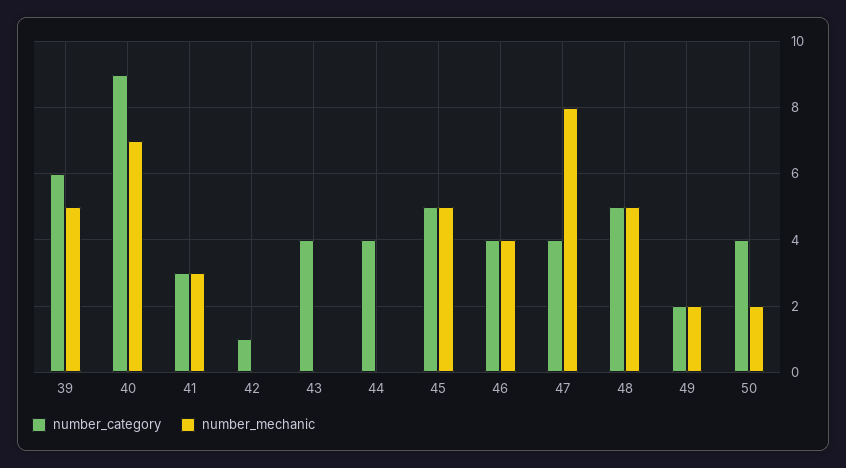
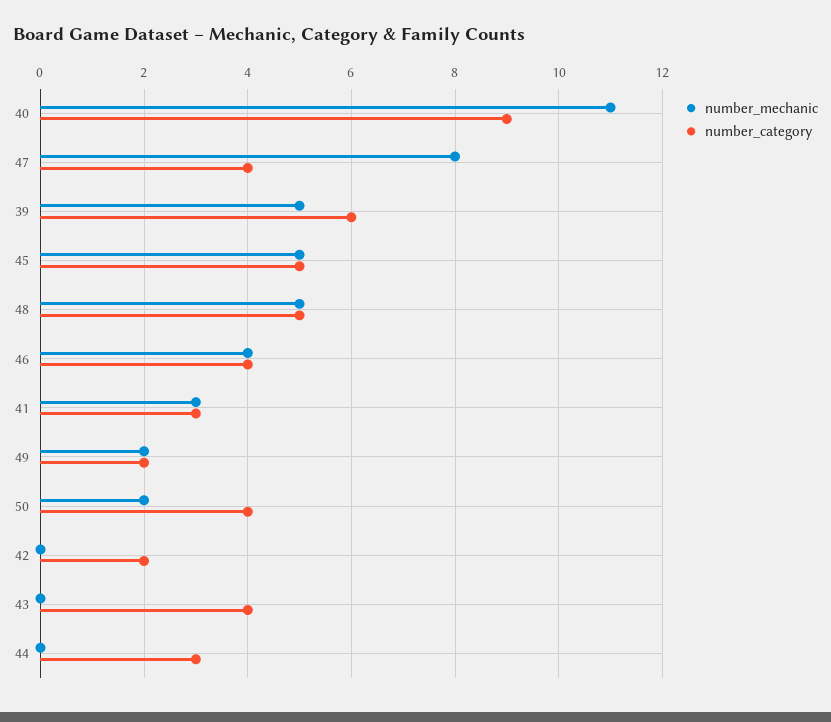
  {
    "number_category": {
      "39": 6,
      "40": 9,
      "41": 3,
-     "42": 1,
+     "42": 2,
      "43": 4,
-     "44": 4,
+     "44": 3,
      "45": 5,
      "46": 4,
      "47": 4,
      "48": 5,
      "49": 2,
      "50": 4
    },
    "number_mechanic": {
      "39": 5,
-     "40": 7,
+     "40": 11,
      "41": 3,
      "42": 0,
      "43": 0,
      "44": 0,
      "45": 5,
      "46": 4,
      "47": 8,
      "48": 5,
      "49": 2,
      "50": 2
    }
  }

